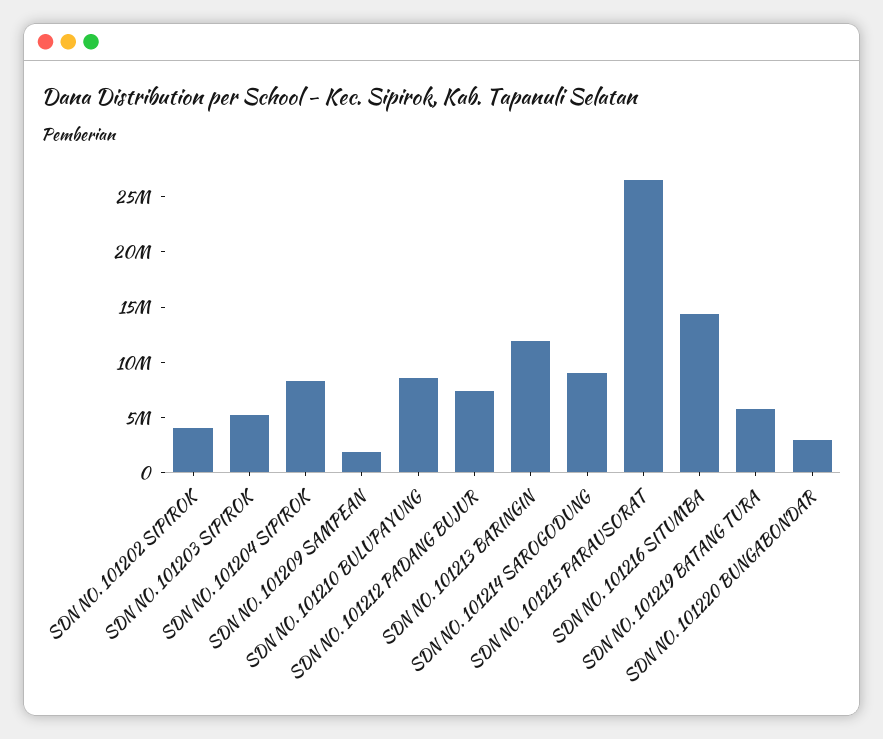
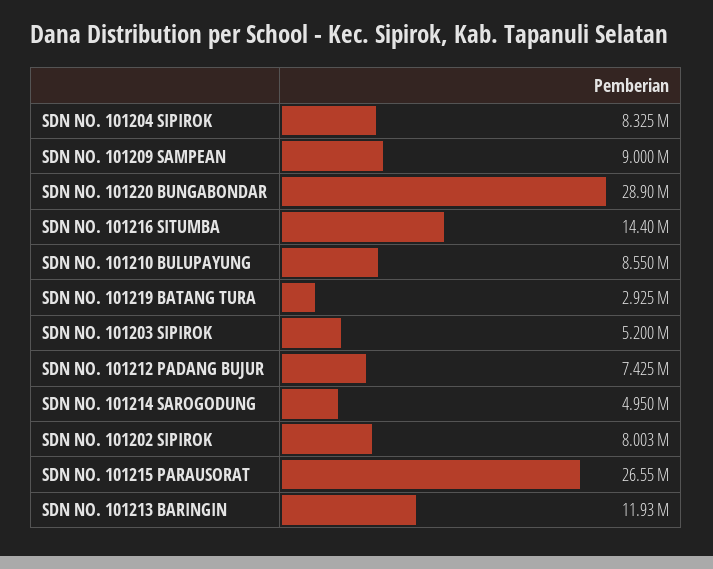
  {
-   "SDN NO. 101202 SIPIROK": 4000000,
+   "SDN NO. 101202 SIPIROK": 8003000,
    "SDN NO. 101203 SIPIROK": 5200000,
    "SDN NO. 101204 SIPIROK": 8325000,
-   "SDN NO. 101209 SAMPEAN": 2000000,
+   "SDN NO. 101209 SAMPEAN": 9000000,
    "SDN NO. 101210 BULUPAYUNG": 8550000,
    "SDN NO. 101212 PADANG BUJUR": 7425000,
    "SDN NO. 101213 BARINGIN": 11930000,
-   "SDN NO. 101214 SAROGODUNG": 9000000,
+   "SDN NO. 101214 SAROGODUNG": 4950000,
    "SDN NO. 101215 PARAUSORAT": 26550000,
    "SDN NO. 101216 SITUMBA": 14400000,
-   "SDN NO. 101219 BATANG TURA": 6000000,
+   "SDN NO. 101219 BATANG TURA": 2925000,
-   "SDN NO. 101220 BUNGABONDAR": 3000000
+   "SDN NO. 101220 BUNGABONDAR": 28900000
  }

